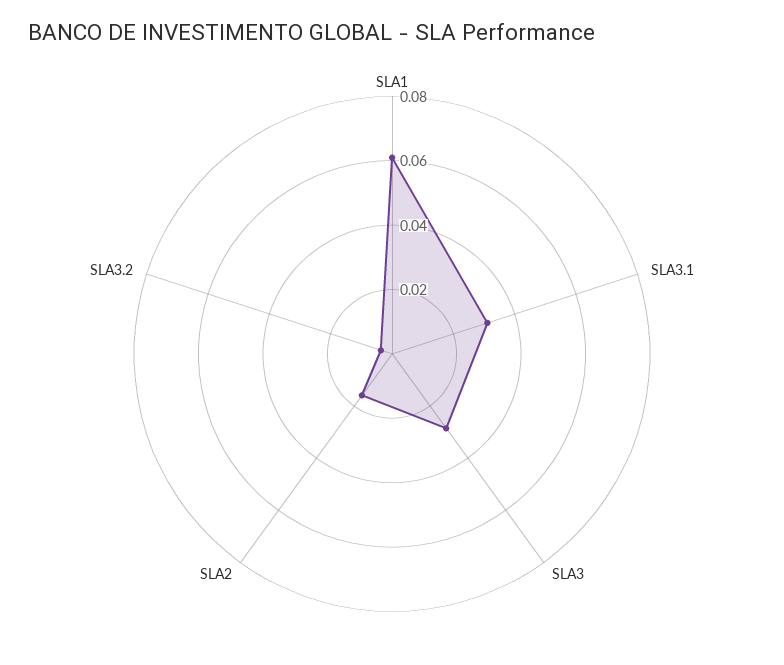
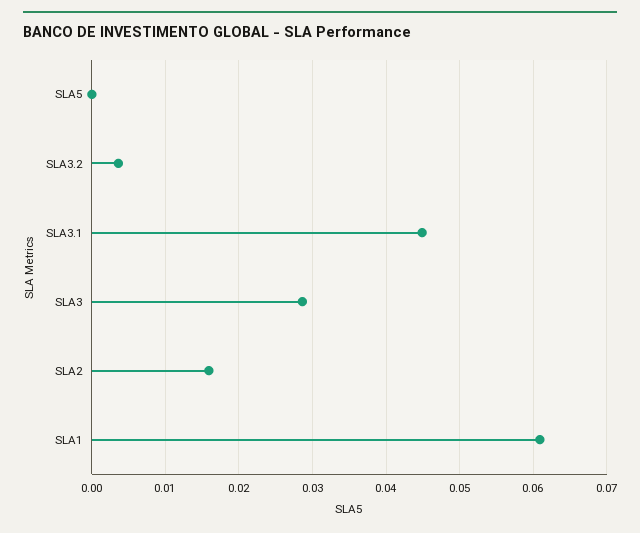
  {
    "SLA1": 0.061,
-   "SLA3.1": 0.03,
+   "SLA3.1": 0.045,
    "SLA3": 0.029,
    "SLA2": 0.016,
-   "SLA3.2": 0.004
+   "SLA3.2": 0.004,
+   "SLA5": 0
  }

